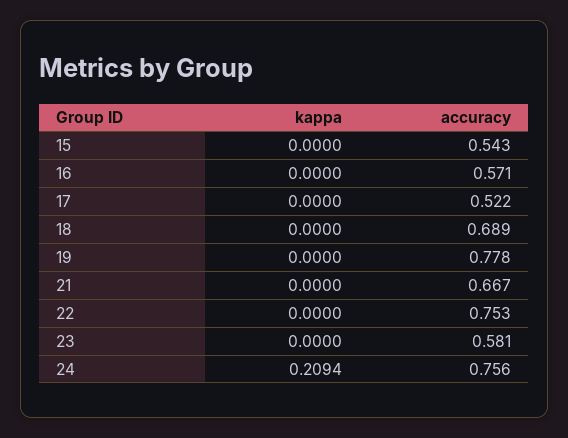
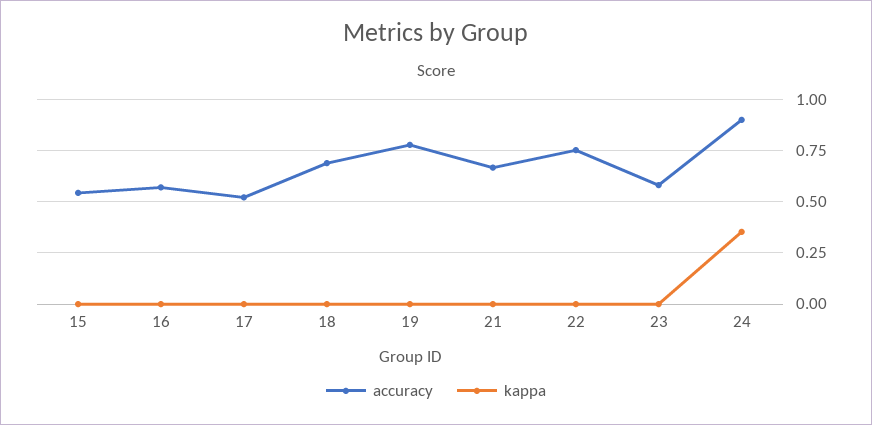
  {
    "kappa": {
      "15": 0,
      "16": 0,
      "17": 0,
      "18": 0,
      "19": 0,
      "21": 0,
      "22": 0,
      "23": 0,
-     "24": 0.2094
+     "24": 0.35
    },
    "accuracy": {
      "15": 0.543,
      "16": 0.571,
      "17": 0.522,
      "18": 0.689,
      "19": 0.778,
      "21": 0.667,
      "22": 0.753,
      "23": 0.581,
-     "24": 0.756
+     "24": 0.9
    }
  }

